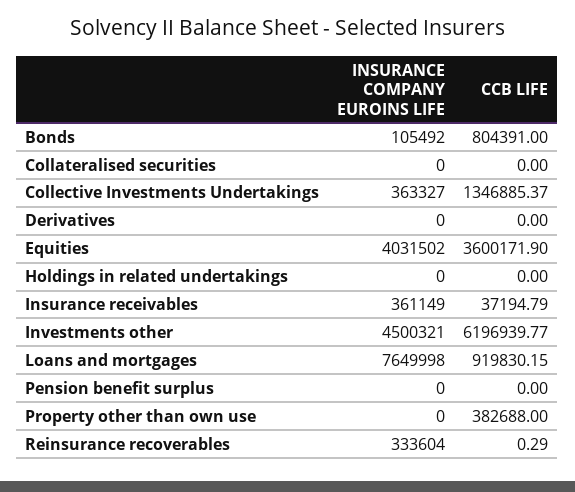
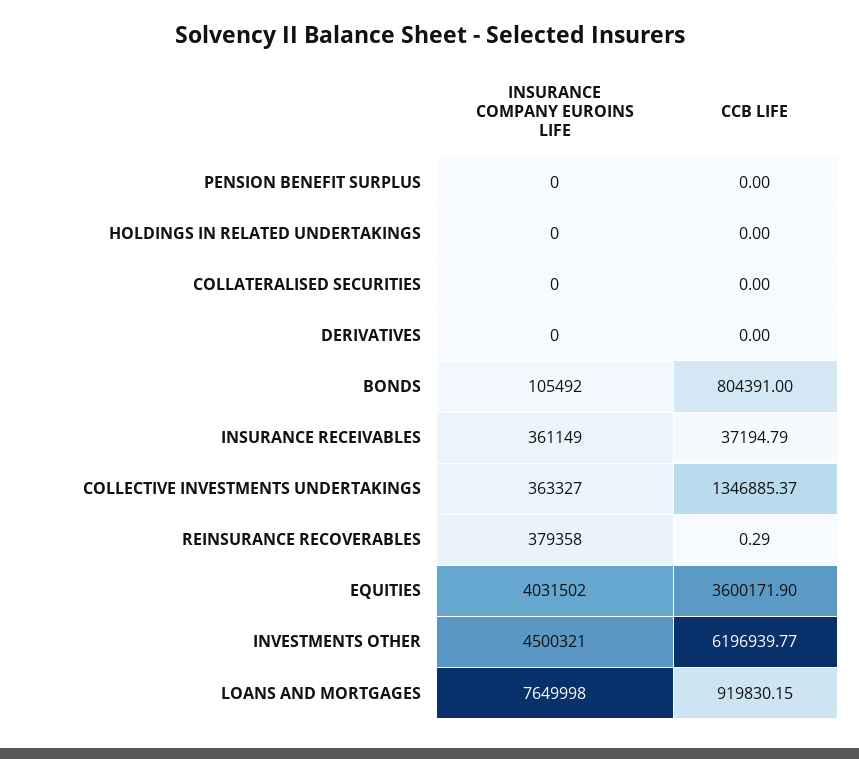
  {
    "INSURANCE COMPANY EUROINS LIFE": {
      "Bonds": 105492,
      "Collateralised securities": 0,
      "Collective Investments Undertakings": 363327,
      "Derivatives": 0,
      "Equities": 4031502,
      "Holdings in related undertakings": 0,
      "Insurance receivables": 361149,
      "Investments other": 4500321,
      "Loans and mortgages": 7649998,
      "Pension benefit surplus": 0,
-     "Property other than own use": 0,
-     "Reinsurance recoverables": 333604
+     "Reinsurance recoverables": 379358
    },
    "CCB LIFE": {
      "Bonds": 804391,
      "Collateralised securities": 0,
      "Collective Investments Undertakings": 1346885.37,
      "Derivatives": 0,
      "Equities": 3600171.9,
      "Holdings in related undertakings": 0,
      "Insurance receivables": 37194.79,
      "Investments other": 6196939.77,
      "Loans and mortgages": 919830.15,
      "Pension benefit surplus": 0,
-     "Property other than own use": 382688,
      "Reinsurance recoverables": 0.29
    }
  }

